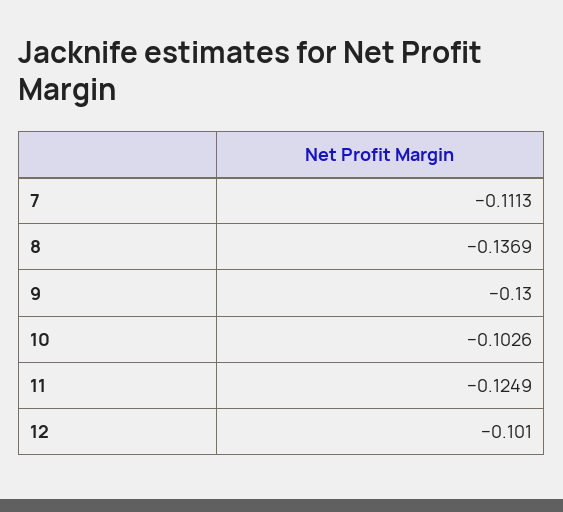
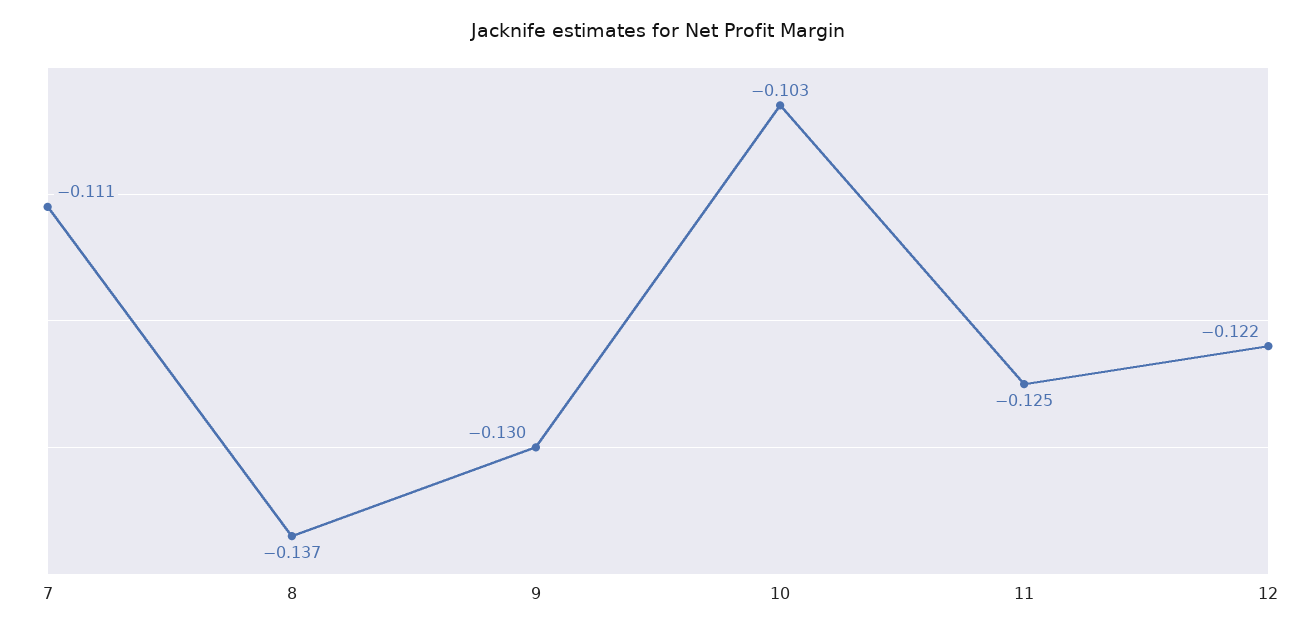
  {
    "7": -0.1113,
    "8": -0.1369,
    "9": -0.13,
    "10": -0.1026,
    "11": -0.1249,
-   "12": -0.101
+   "12": -0.122
  }

